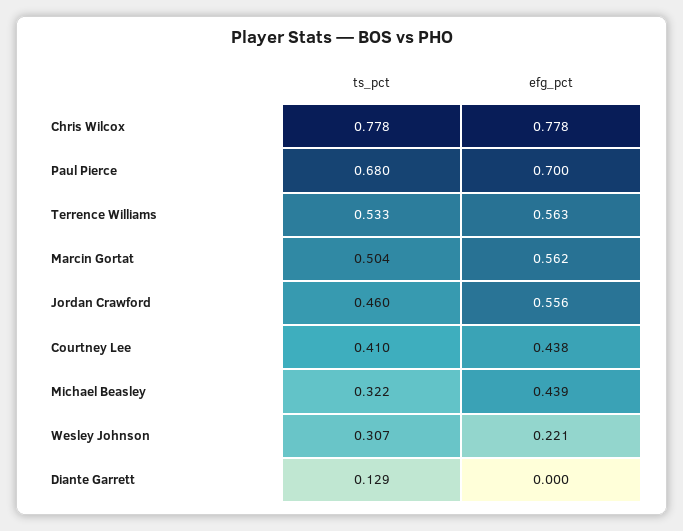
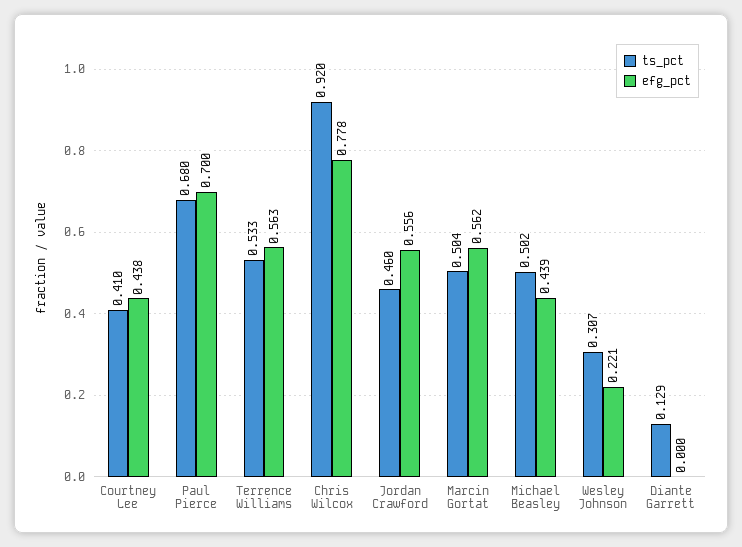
  {
    "ts_pct": {
-     "Chris Wilcox": 0.778,
+     "Chris Wilcox": 0.92,
      "Paul Pierce": 0.68,
      "Terrence Williams": 0.533,
      "Marcin Gortat": 0.504,
      "Jordan Crawford": 0.46,
      "Courtney Lee": 0.41,
-     "Michael Beasley": 0.322,
+     "Michael Beasley": 0.502,
      "Wesley Johnson": 0.307,
      "Diante Garrett": 0.129
    },
    "efg_pct": {
      "Chris Wilcox": 0.778,
      "Paul Pierce": 0.7,
      "Terrence Williams": 0.563,
      "Marcin Gortat": 0.562,
      "Jordan Crawford": 0.556,
      "Courtney Lee": 0.438,
      "Michael Beasley": 0.439,
      "Wesley Johnson": 0.221,
      "Diante Garrett": 0
    }
  }

